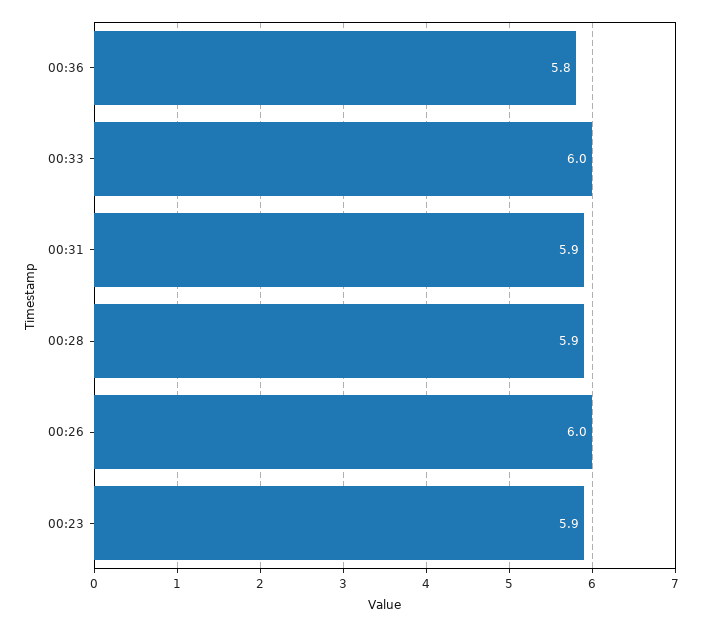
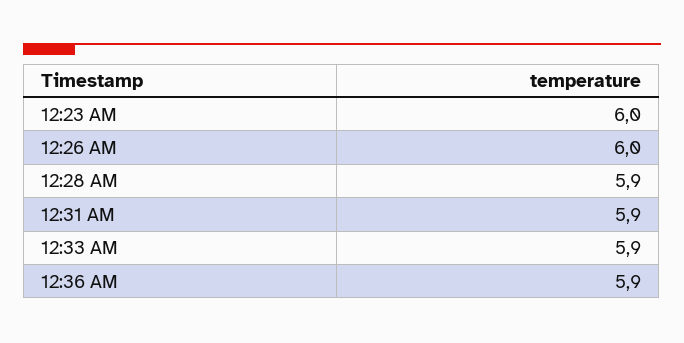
  {
-   "00:36": 5.8,
+   "00:36": 5.9,
-   "00:33": 6,
+   "00:33": 5.9,
    "00:31": 5.9,
    "00:28": 5.9,
    "00:26": 6,
-   "00:23": 5.9
+   "00:23": 6
  }

